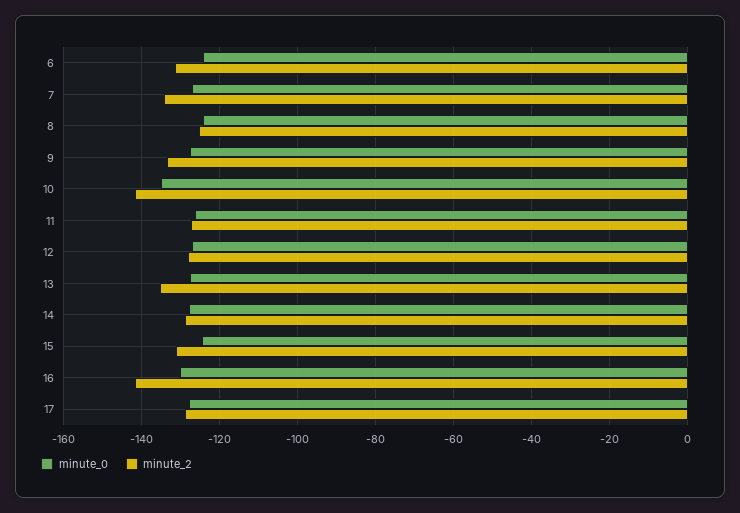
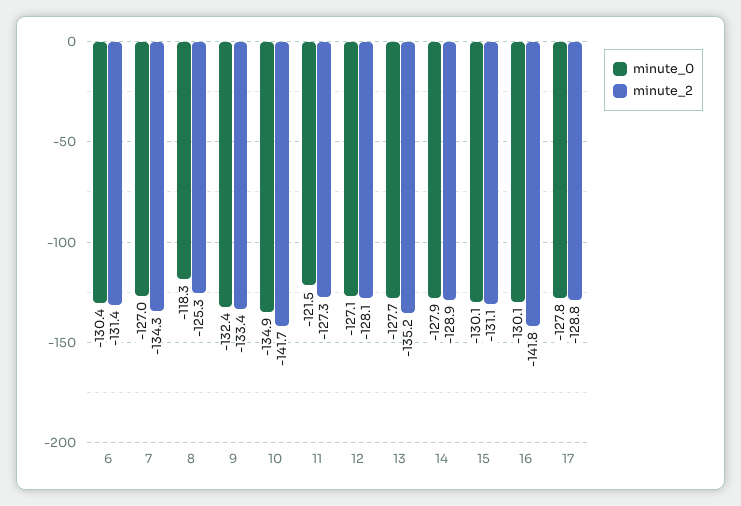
  {
    "minute_0": {
-     "6": -124,
+     "6": -130.4,
      "7": -127,
-     "8": -124,
+     "8": -118.3,
-     "9": -128,
+     "9": -132.4,
      "10": -134.9,
-     "11": -126,
+     "11": -121.5,
      "12": -127.1,
      "13": -127.7,
      "14": -127.9,
-     "15": -124,
+     "15": -130.1,
      "16": -130.1,
      "17": -127.8
    },
    "minute_2": {
      "6": -131.4,
      "7": -134.3,
      "8": -125.3,
      "9": -133.4,
      "10": -141.7,
      "11": -127.3,
      "12": -128.1,
      "13": -135.2,
      "14": -128.9,
      "15": -131.1,
      "16": -141.8,
      "17": -128.8
    }
  }

